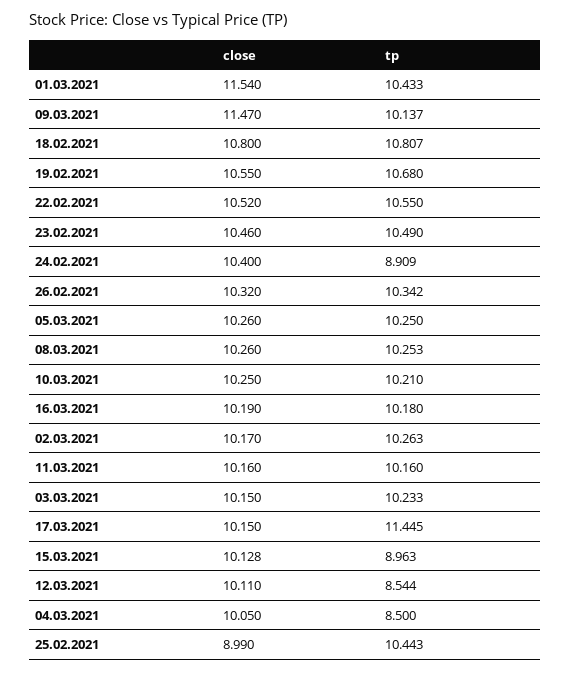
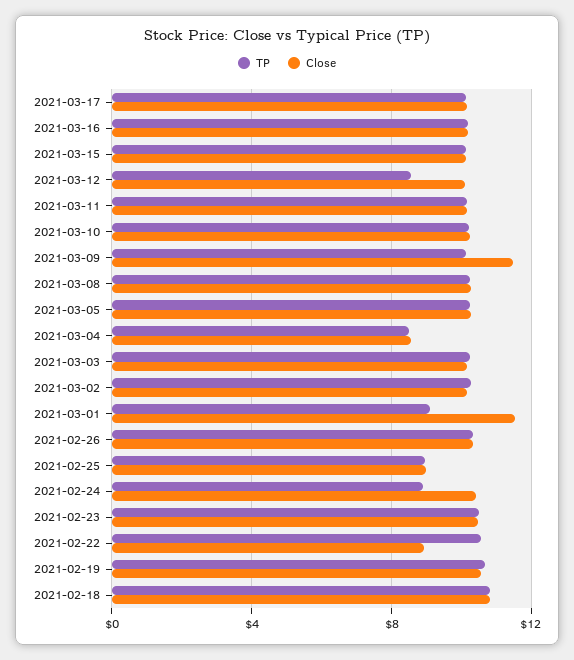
  {
    "close": {
      "01.03.2021": 11.54,
      "09.03.2021": 11.47,
      "18.02.2021": 10.8,
      "19.02.2021": 10.55,
-     "22.02.2021": 10.52,
+     "22.02.2021": 9,
      "23.02.2021": 10.46,
      "24.02.2021": 10.4,
      "26.02.2021": 10.32,
      "05.03.2021": 10.26,
      "08.03.2021": 10.26,
      "10.03.2021": 10.25,
      "16.03.2021": 10.19,
      "02.03.2021": 10.17,
      "11.03.2021": 10.16,
      "03.03.2021": 10.15,
      "17.03.2021": 10.15,
      "15.03.2021": 10.128,
      "12.03.2021": 10.11,
-     "04.03.2021": 10.05,
+     "04.03.2021": 8.5,
      "25.02.2021": 8.99
    },
    "tp": {
-     "01.03.2021": 10.433,
+     "01.03.2021": 9,
      "09.03.2021": 10.137,
      "18.02.2021": 10.807,
      "19.02.2021": 10.68,
      "22.02.2021": 10.55,
      "23.02.2021": 10.49,
      "24.02.2021": 8.909,
      "26.02.2021": 10.342,
      "05.03.2021": 10.25,
      "08.03.2021": 10.253,
      "10.03.2021": 10.21,
      "16.03.2021": 10.18,
      "02.03.2021": 10.263,
      "11.03.2021": 10.16,
      "03.03.2021": 10.233,
-     "17.03.2021": 11.445,
+     "17.03.2021": 10,
-     "15.03.2021": 8.963,
+     "15.03.2021": 10,
      "12.03.2021": 8.544,
      "04.03.2021": 8.5,
-     "25.02.2021": 10.443
+     "25.02.2021": 9
    }
  }

